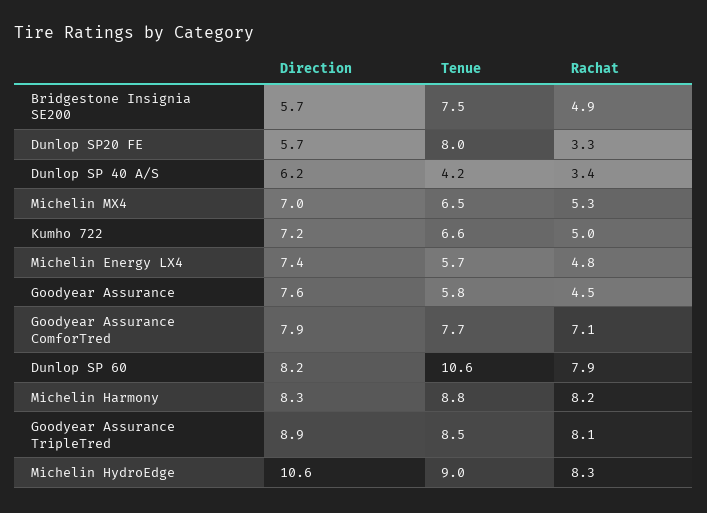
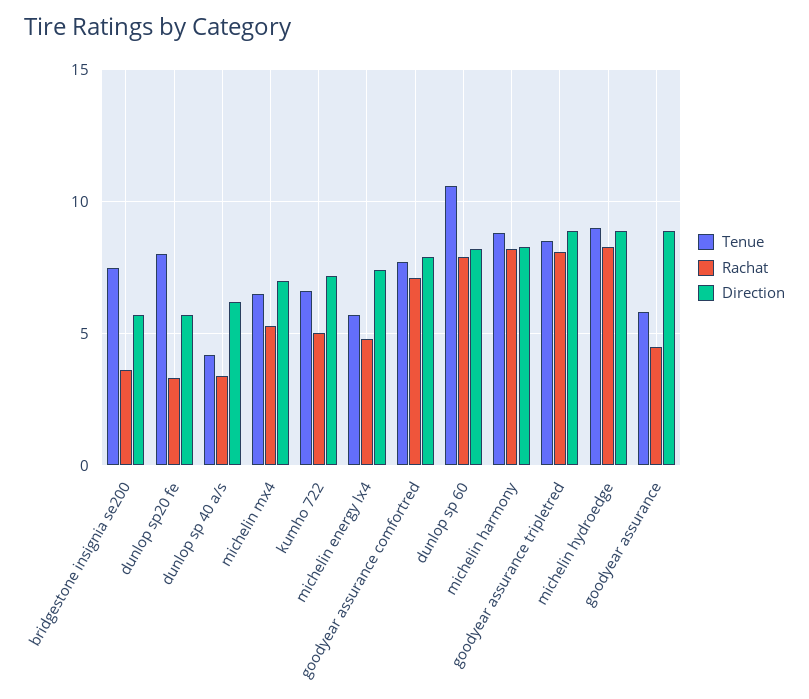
  {
    "Direction": {
      "Bridgestone Insignia SE200": 5.7,
      "Dunlop SP20 FE": 5.7,
      "Dunlop SP 40 A/S": 6.2,
      "Michelin MX4": 7,
      "Kumho 722": 7.2,
      "Michelin Energy LX4": 7.4,
-     "Goodyear Assurance": 7.6,
+     "Goodyear Assurance": 9,
      "Goodyear Assurance ComforTred": 7.9,
      "Dunlop SP 60": 8.2,
      "Michelin Harmony": 8.3,
      "Goodyear Assurance TripleTred": 8.9,
-     "Michelin HydroEdge": 10.6
+     "Michelin HydroEdge": 9
    },
    "Tenue": {
      "Bridgestone Insignia SE200": 7.5,
      "Dunlop SP20 FE": 8,
      "Dunlop SP 40 A/S": 4.2,
      "Michelin MX4": 6.5,
      "Kumho 722": 6.6,
      "Michelin Energy LX4": 5.7,
      "Goodyear Assurance": 5.8,
      "Goodyear Assurance ComforTred": 7.7,
      "Dunlop SP 60": 10.6,
      "Michelin Harmony": 8.8,
      "Goodyear Assurance TripleTred": 8.5,
      "Michelin HydroEdge": 9
    },
    "Rachat": {
-     "Bridgestone Insignia SE200": 4.9,
+     "Bridgestone Insignia SE200": 3.5,
      "Dunlop SP20 FE": 3.3,
      "Dunlop SP 40 A/S": 3.4,
      "Michelin MX4": 5.3,
      "Kumho 722": 5,
      "Michelin Energy LX4": 4.8,
      "Goodyear Assurance": 4.5,
      "Goodyear Assurance ComforTred": 7.1,
      "Dunlop SP 60": 7.9,
      "Michelin Harmony": 8.2,
      "Goodyear Assurance TripleTred": 8.1,
      "Michelin HydroEdge": 8.3
    }
  }

